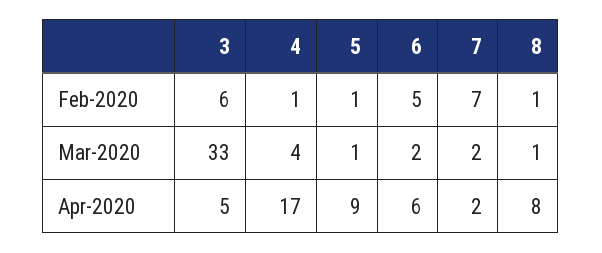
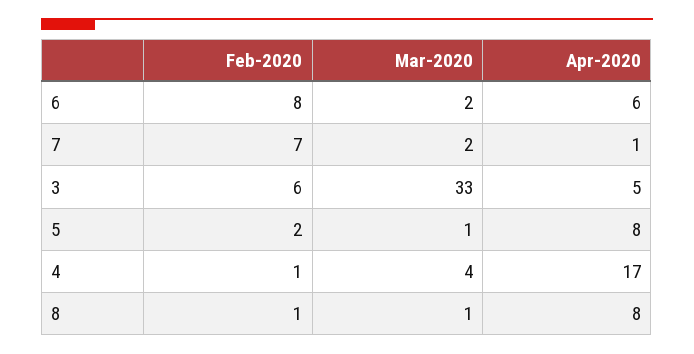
  {
    "3": {
      "Feb-2020": 6,
      "Mar-2020": 33,
      "Apr-2020": 5
    },
    "4": {
      "Feb-2020": 1,
      "Mar-2020": 4,
      "Apr-2020": 17
    },
    "5": {
-     "Feb-2020": 1,
+     "Feb-2020": 2,
      "Mar-2020": 1,
-     "Apr-2020": 9
+     "Apr-2020": 8
    },
    "6": {
-     "Feb-2020": 5,
+     "Feb-2020": 8,
      "Mar-2020": 2,
      "Apr-2020": 6
    },
    "7": {
      "Feb-2020": 7,
      "Mar-2020": 2,
-     "Apr-2020": 2
+     "Apr-2020": 1
    },
    "8": {
      "Feb-2020": 1,
      "Mar-2020": 1,
      "Apr-2020": 8
    }
  }

